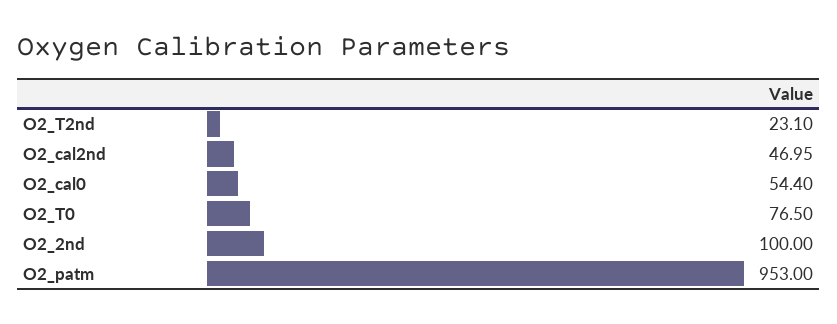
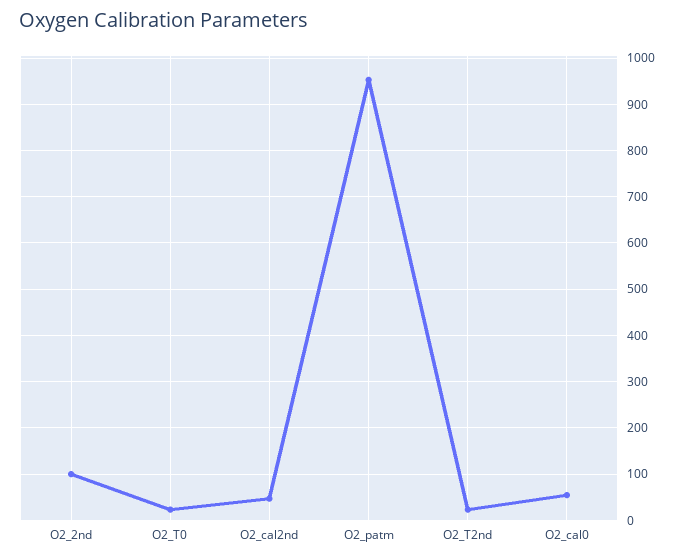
  {
    "O2_T2nd": 23.1,
    "O2_cal2nd": 46.95,
    "O2_cal0": 54.4,
-   "O2_T0": 76.5,
+   "O2_T0": 20,
    "O2_2nd": 100,
    "O2_patm": 953
  }

